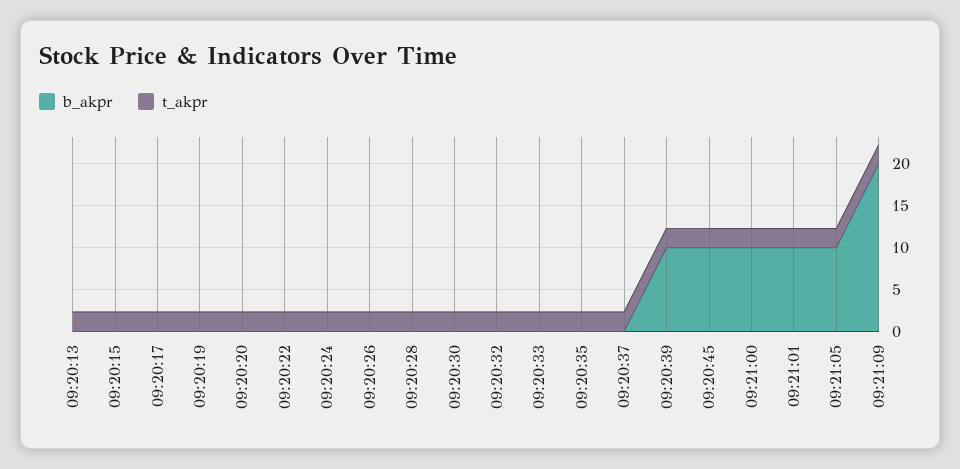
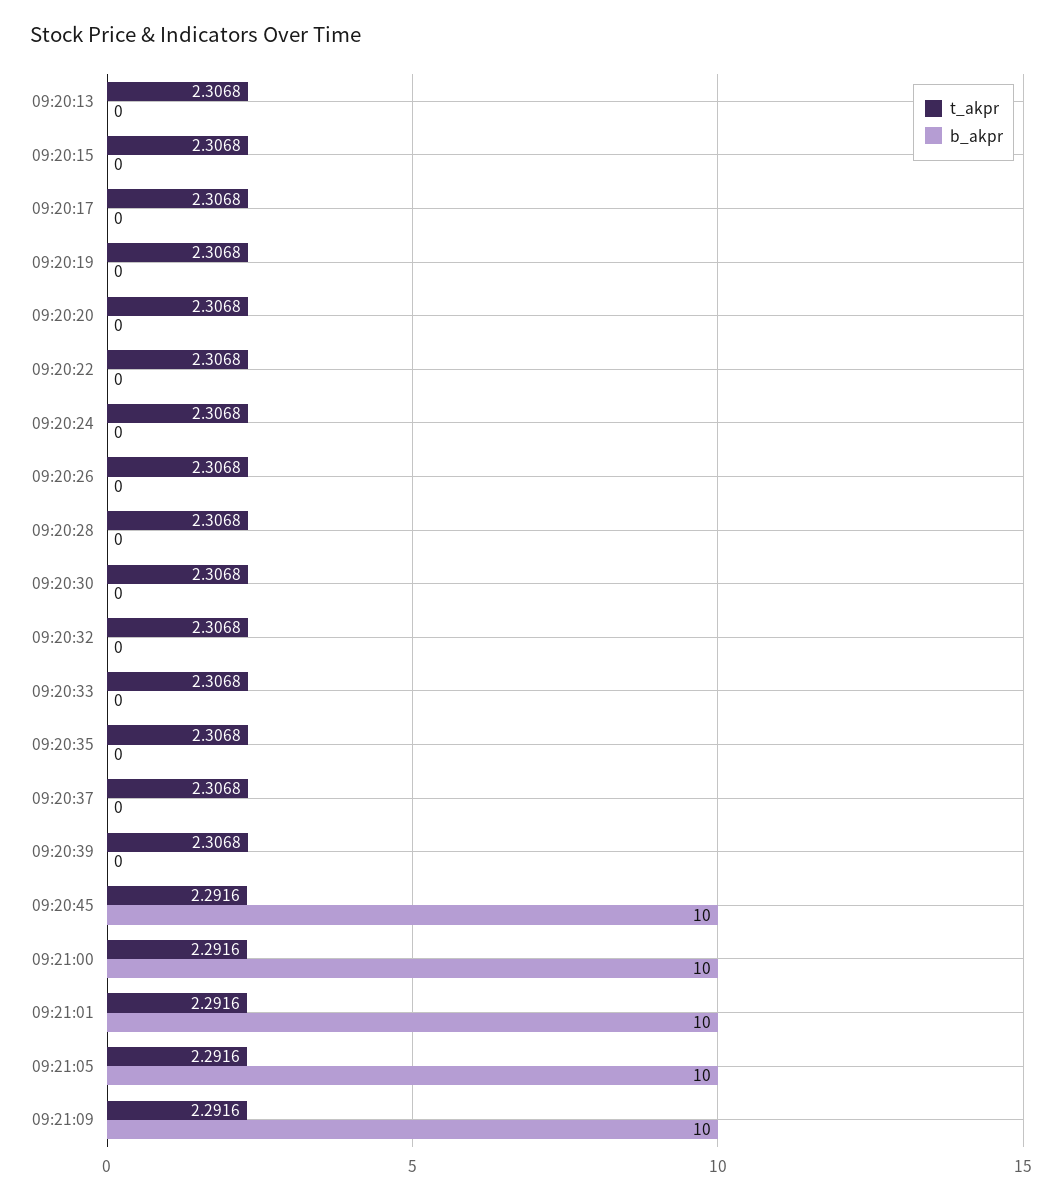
  {
    "b_akpr": {
      "09:20:13": 0,
      "09:20:15": 0,
      "09:20:17": 0,
      "09:20:19": 0,
      "09:20:20": 0,
      "09:20:22": 0,
      "09:20:24": 0,
      "09:20:26": 0,
      "09:20:28": 0,
      "09:20:30": 0,
      "09:20:32": 0,
      "09:20:33": 0,
      "09:20:35": 0,
      "09:20:37": 0,
-     "09:20:39": 10,
+     "09:20:39": 0,
      "09:20:45": 10,
      "09:21:00": 10,
      "09:21:01": 10,
      "09:21:05": 10,
-     "09:21:09": 20
+     "09:21:09": 10
    },
    "t_akpr": {
      "09:20:13": 2.3068,
      "09:20:15": 2.3068,
      "09:20:17": 2.3068,
      "09:20:19": 2.3068,
      "09:20:20": 2.3068,
      "09:20:22": 2.3068,
      "09:20:24": 2.3068,
      "09:20:26": 2.3068,
      "09:20:28": 2.3068,
      "09:20:30": 2.3068,
      "09:20:32": 2.3068,
      "09:20:33": 2.3068,
      "09:20:35": 2.3068,
      "09:20:37": 2.3068,
      "09:20:39": 2.3068,
      "09:20:45": 2.2916,
      "09:21:00": 2.2916,
      "09:21:01": 2.2916,
      "09:21:05": 2.2916,
      "09:21:09": 2.2916
    }
  }

